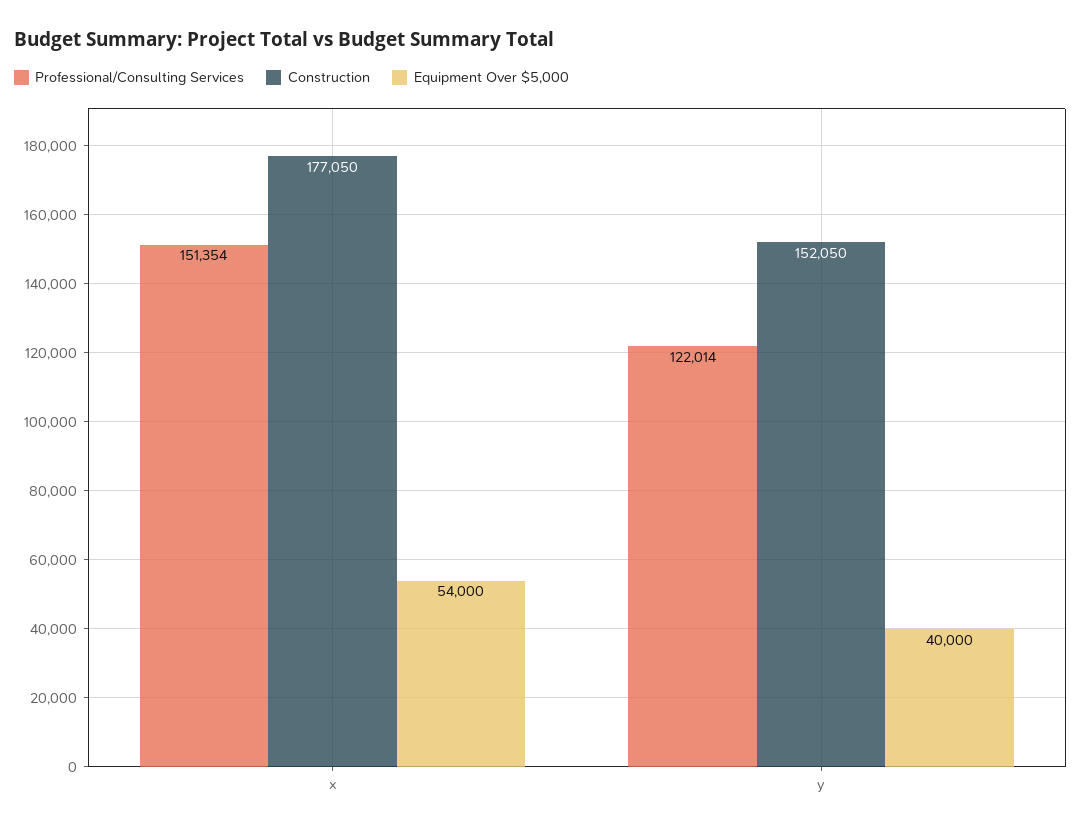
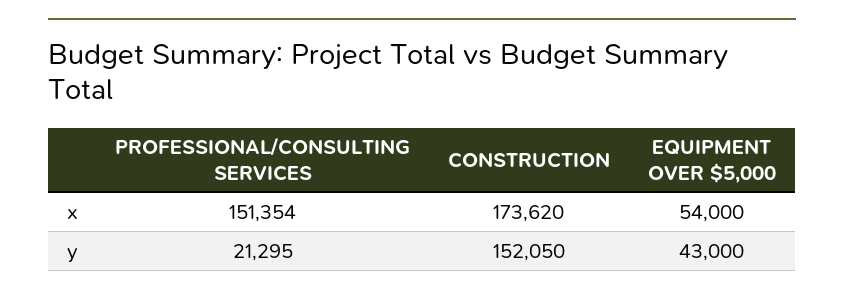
  {
    "Professional/Consulting Services": {
      "x": 151354,
-     "y": 122014
+     "y": 21295
    },
    "Construction": {
-     "x": 177050,
+     "x": 173620,
      "y": 152050
    },
    "Equipment Over $5,000": {
      "x": 54000,
-     "y": 40000
+     "y": 43000
    }
  }

